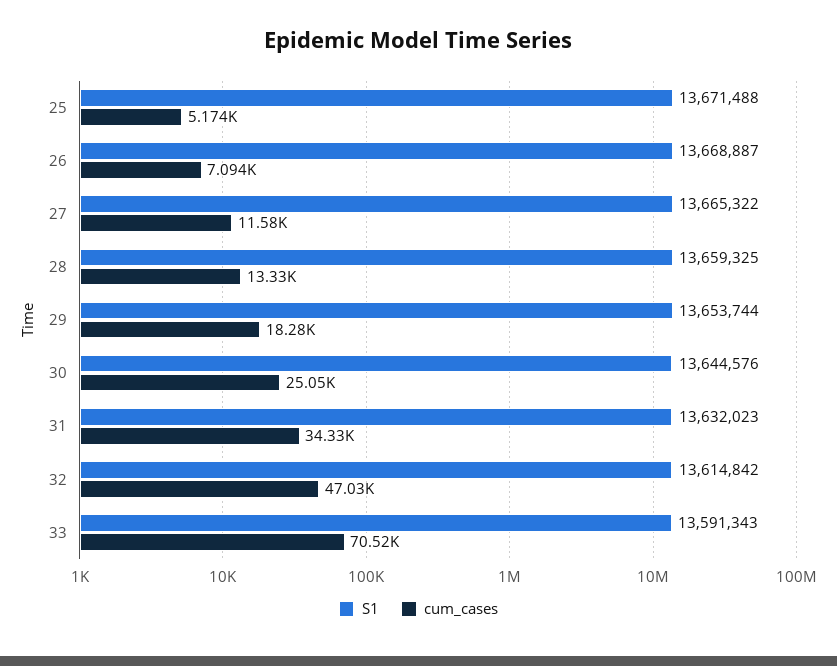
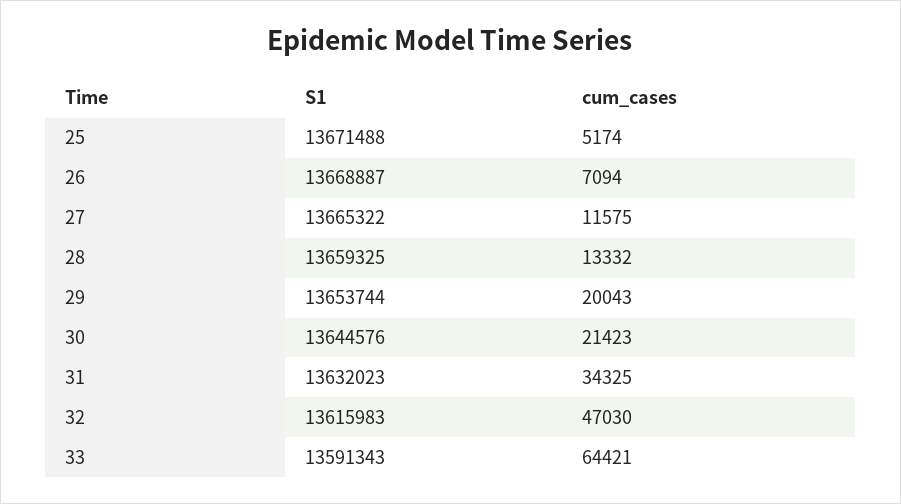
  {
    "S1": {
      "25": 13671488,
      "26": 13668887,
      "27": 13665322,
      "28": 13659325,
      "29": 13653744,
      "30": 13644576,
      "31": 13632023,
-     "32": 13614842,
+     "32": 13615983,
      "33": 13591343
    },
    "cum_cases": {
      "25": 5174,
      "26": 7094,
      "27": 11575,
      "28": 13332,
-     "29": 18280,
+     "29": 20043,
-     "30": 25050,
+     "30": 21423,
      "31": 34325,
      "32": 47030,
-     "33": 70520
+     "33": 64421
    }
  }

